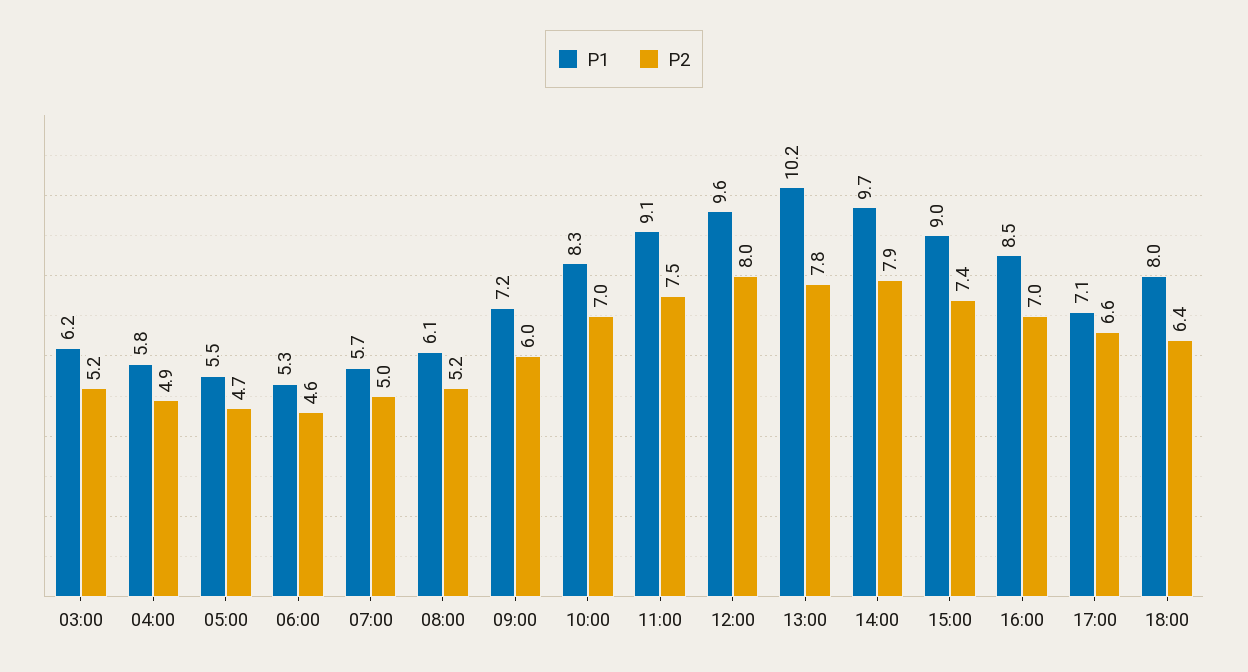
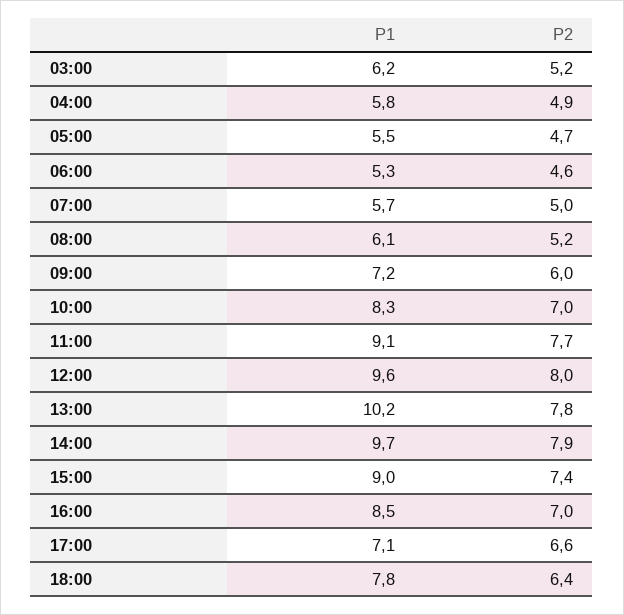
  {
    "P1": {
      "03:00": 6.2,
      "04:00": 5.8,
      "05:00": 5.5,
      "06:00": 5.3,
      "07:00": 5.7,
      "08:00": 6.1,
      "09:00": 7.2,
      "10:00": 8.3,
      "11:00": 9.1,
      "12:00": 9.6,
      "13:00": 10.2,
      "14:00": 9.7,
      "15:00": 9,
      "16:00": 8.5,
      "17:00": 7.1,
-     "18:00": 8
+     "18:00": 7.8
    },
    "P2": {
      "03:00": 5.2,
      "04:00": 4.9,
      "05:00": 4.7,
      "06:00": 4.6,
      "07:00": 5,
      "08:00": 5.2,
      "09:00": 6,
      "10:00": 7,
-     "11:00": 7.5,
+     "11:00": 7.7,
      "12:00": 8,
      "13:00": 7.8,
      "14:00": 7.9,
      "15:00": 7.4,
      "16:00": 7,
      "17:00": 6.6,
      "18:00": 6.4
    }
  }

